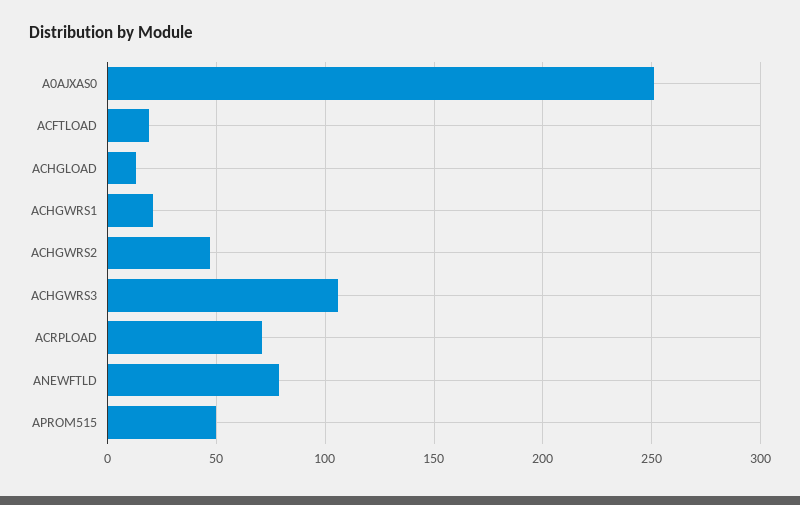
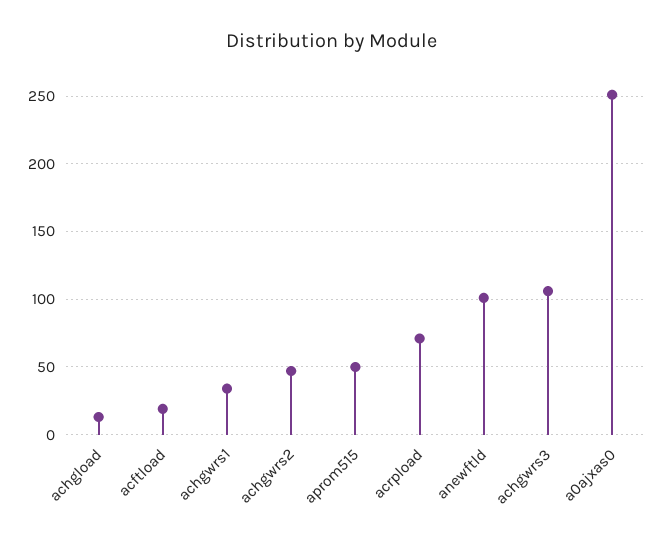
  {
    "A0AJXAS0": 250,
    "ACFTLOAD": 20,
    "ACHGLOAD": 15,
-   "ACHGWRS1": 20,
+   "ACHGWRS1": 35,
    "ACHGWRS2": 45,
    "ACHGWRS3": 105,
    "ACRPLOAD": 70,
-   "ANEWFTLD": 80,
+   "ANEWFTLD": 100,
    "APROM515": 50
  }

